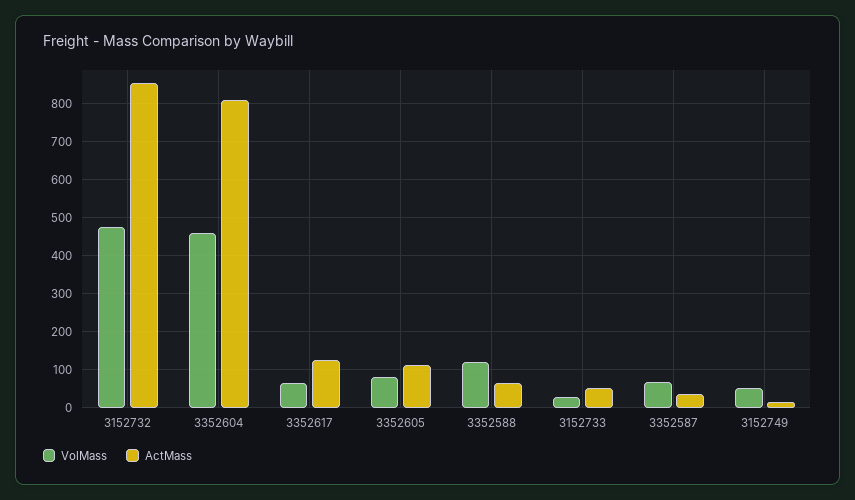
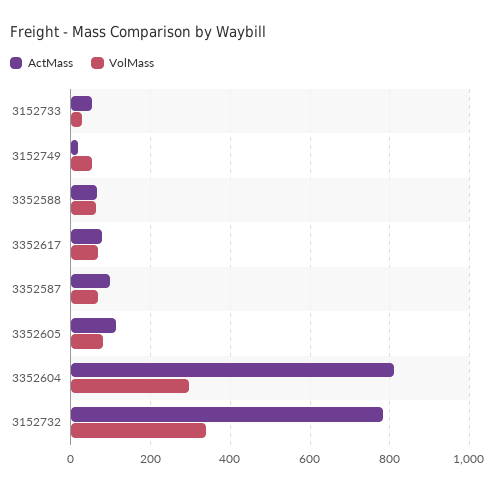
  {
    "VolMass": {
-     "3152732": 480,
+     "3152732": 340,
-     "3352604": 460,
+     "3352604": 300,
      "3352617": 60,
      "3352605": 80,
-     "3352588": 120,
+     "3352588": 60,
      "3152733": 20,
      "3352587": 60,
      "3152749": 60
    },
    "ActMass": {
-     "3152732": 860,
+     "3152732": 780,
      "3352604": 820,
-     "3352617": 120,
+     "3352617": 80,
      "3352605": 120,
      "3352588": 60,
      "3152733": 60,
-     "3352587": 40,
+     "3352587": 100,
      "3152749": 20
    }
  }

